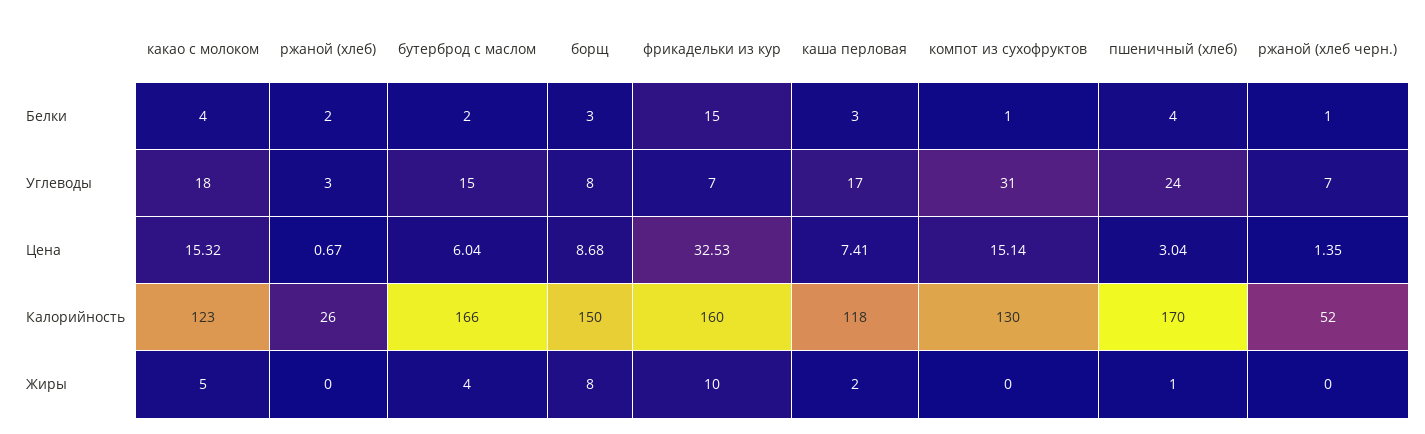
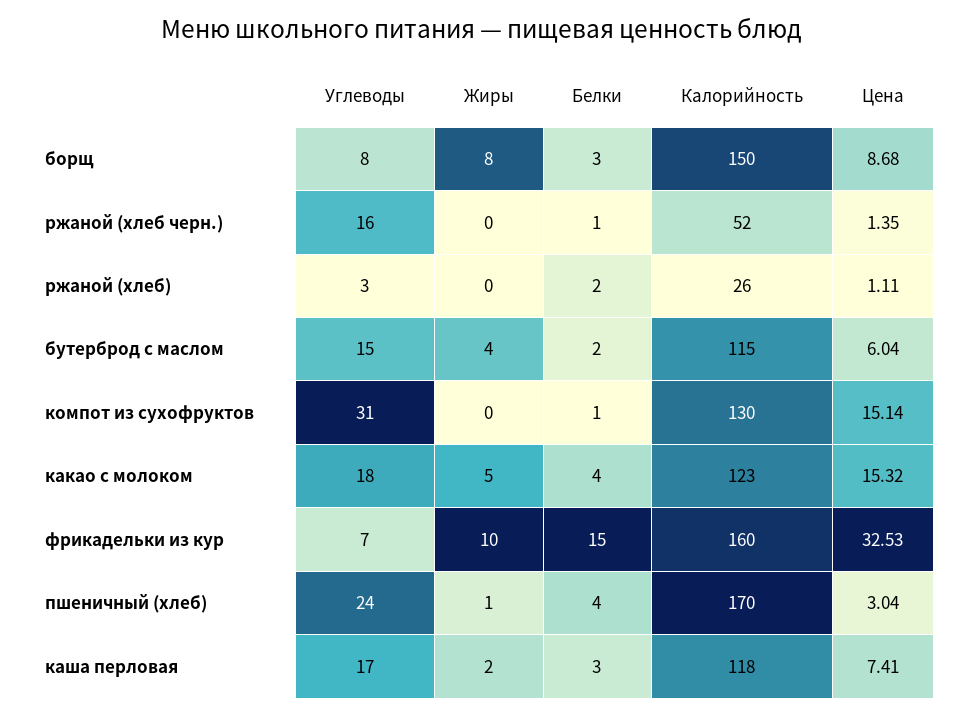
  {
    "какао с молоком": {
      "Белки": 4,
      "Углеводы": 18,
      "Цена": 15.32,
      "Калорийность": 123,
      "Жиры": 5
    },
    "ржаной (хлеб)": {
      "Белки": 2,
      "Углеводы": 3,
-     "Цена": 0.67,
+     "Цена": 1.11,
      "Калорийность": 26,
      "Жиры": 0
    },
    "бутерброд с маслом": {
      "Белки": 2,
      "Углеводы": 15,
      "Цена": 6.04,
-     "Калорийность": 166,
+     "Калорийность": 115,
      "Жиры": 4
    },
    "борщ": {
      "Белки": 3,
      "Углеводы": 8,
      "Цена": 8.68,
      "Калорийность": 150,
      "Жиры": 8
    },
    "фрикадельки из кур": {
      "Белки": 15,
      "Углеводы": 7,
      "Цена": 32.53,
      "Калорийность": 160,
      "Жиры": 10
    },
    "каша перловая": {
      "Белки": 3,
      "Углеводы": 17,
      "Цена": 7.41,
      "Калорийность": 118,
      "Жиры": 2
    },
    "компот из сухофруктов": {
      "Белки": 1,
      "Углеводы": 31,
      "Цена": 15.14,
      "Калорийность": 130,
      "Жиры": 0
    },
    "пшеничный (хлеб)": {
      "Белки": 4,
      "Углеводы": 24,
      "Цена": 3.04,
      "Калорийность": 170,
      "Жиры": 1
    },
    "ржаной (хлеб черн.)": {
      "Белки": 1,
-     "Углеводы": 7,
+     "Углеводы": 16,
      "Цена": 1.35,
      "Калорийность": 52,
      "Жиры": 0
    }
  }

